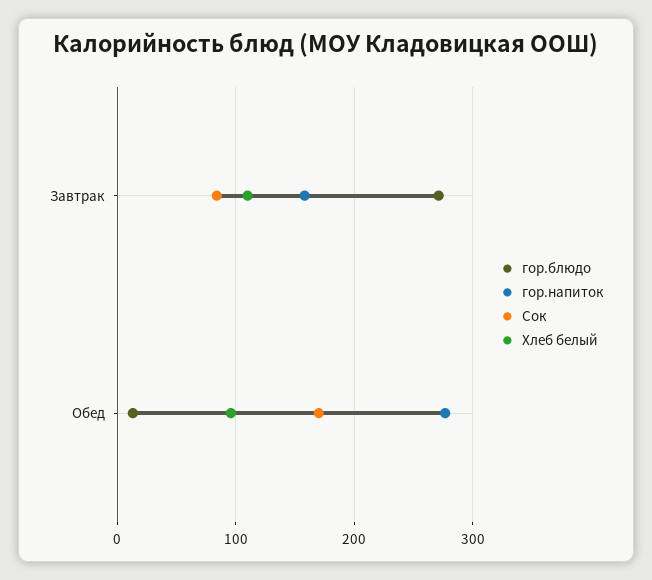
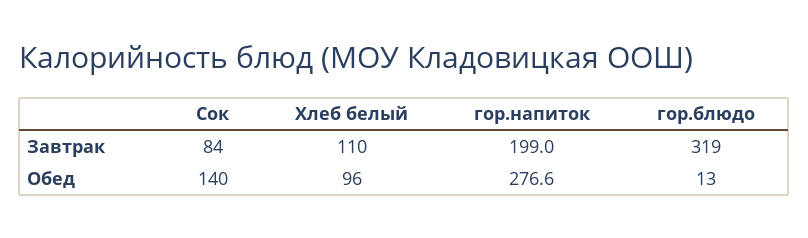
  {
    "гор.блюдо": {
-     "Завтрак": 270,
+     "Завтрак": 319,
      "Обед": 13
    },
    "гор.напиток": {
-     "Завтрак": 160,
+     "Завтрак": 199,
      "Обед": 276.6
    },
    "Сок": {
      "Завтрак": 84,
-     "Обед": 170
+     "Обед": 140
    },
    "Хлеб белый": {
      "Завтрак": 110,
      "Обед": 96
    }
  }

